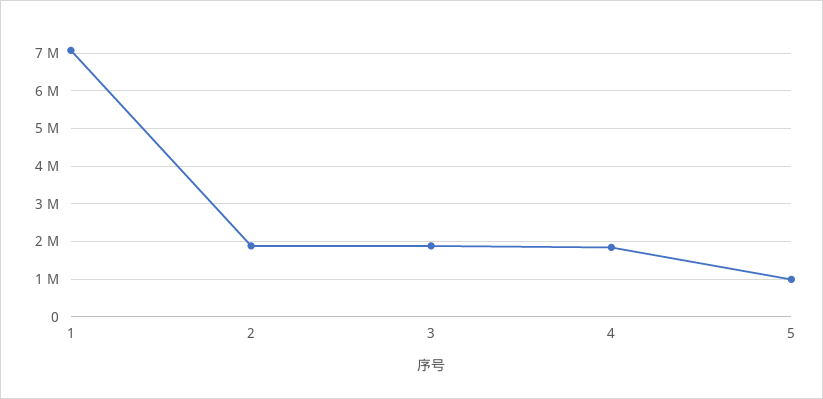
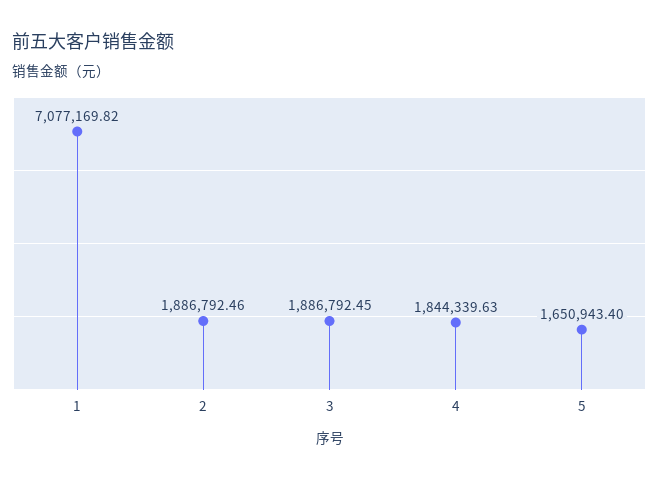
  {
    "1": 7077169.82,
    "2": 1886792.46,
    "3": 1886792.45,
    "4": 1844339.63,
-   "5": 1000000
+   "5": 1650943.4
  }

